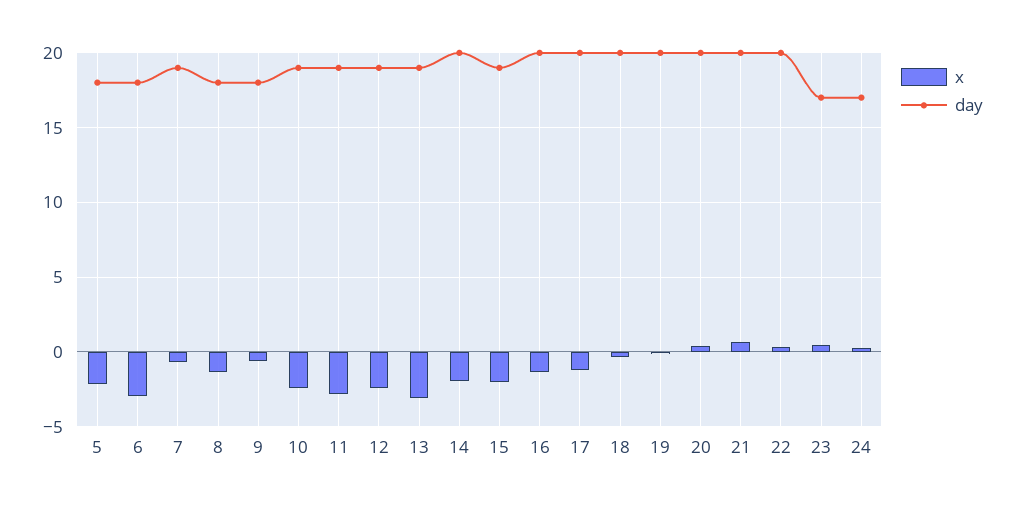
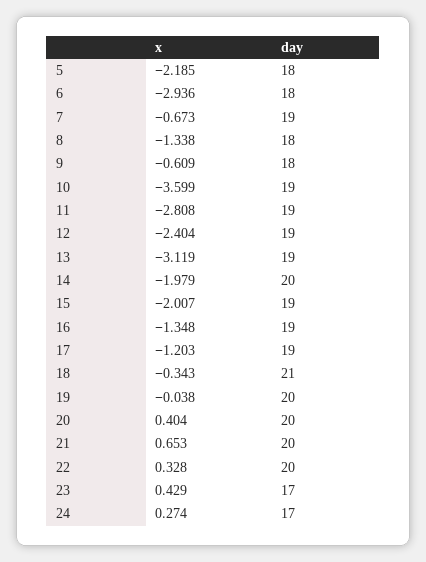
  {
    "x": {
      "5": -2.185,
      "6": -2.936,
      "7": -0.673,
      "8": -1.338,
      "9": -0.609,
-     "10": -2.5,
+     "10": -3.599,
      "11": -2.808,
      "12": -2.404,
      "13": -3.119,
      "14": -1.979,
      "15": -2.007,
      "16": -1.348,
      "17": -1.203,
      "18": -0.343,
      "19": -0.038,
      "20": 0.404,
      "21": 0.653,
      "22": 0.328,
      "23": 0.429,
      "24": 0.274
    },
    "day": {
      "5": 18,
      "6": 18,
      "7": 19,
      "8": 18,
      "9": 18,
      "10": 19,
      "11": 19,
      "12": 19,
      "13": 19,
      "14": 20,
      "15": 19,
-     "16": 20,
+     "16": 19,
-     "17": 20,
+     "17": 19,
-     "18": 20,
+     "18": 21,
      "19": 20,
      "20": 20,
      "21": 20,
      "22": 20,
      "23": 17,
      "24": 17
    }
  }

